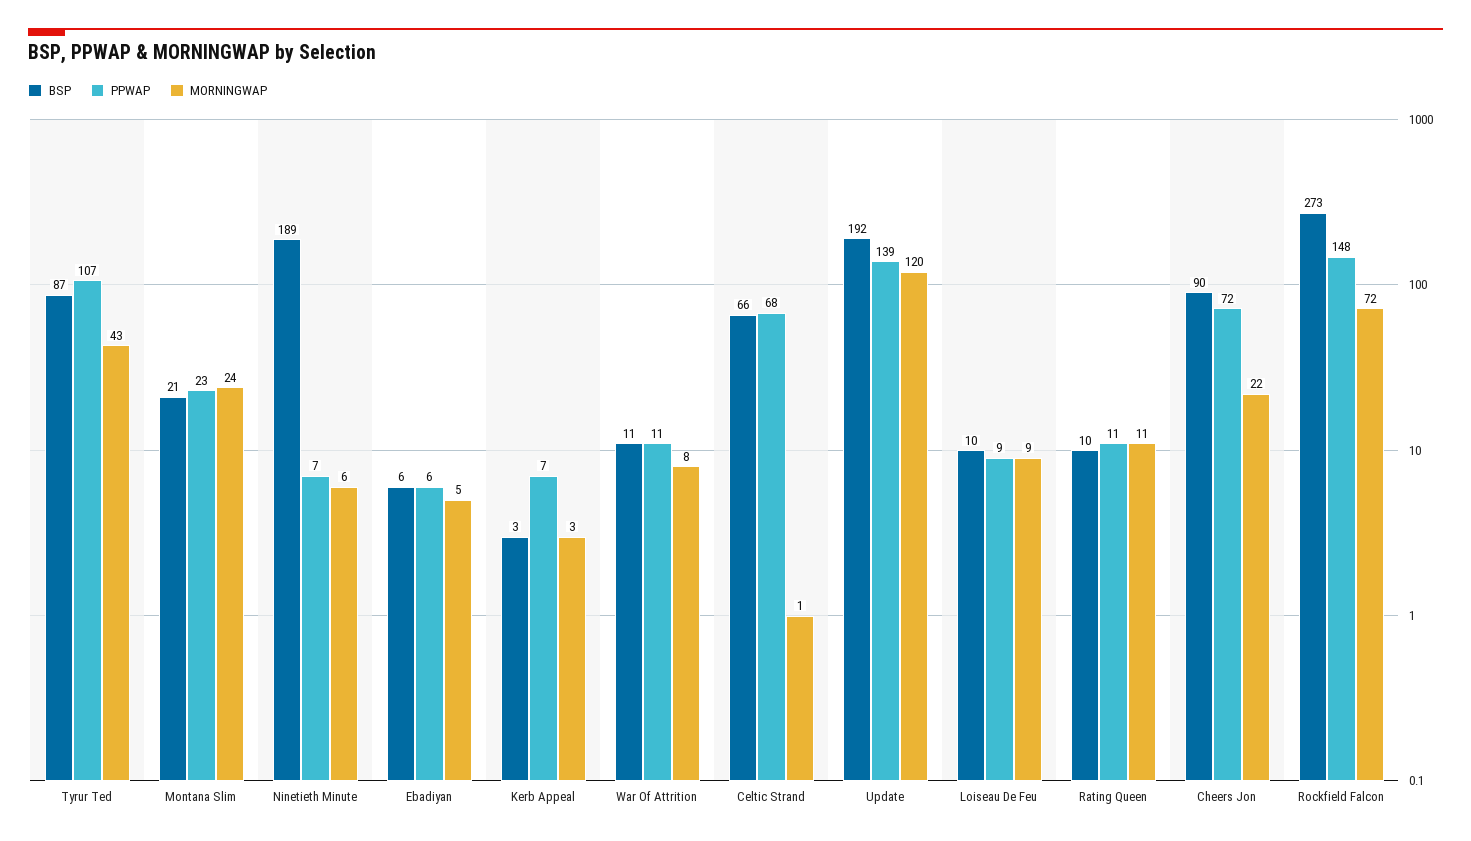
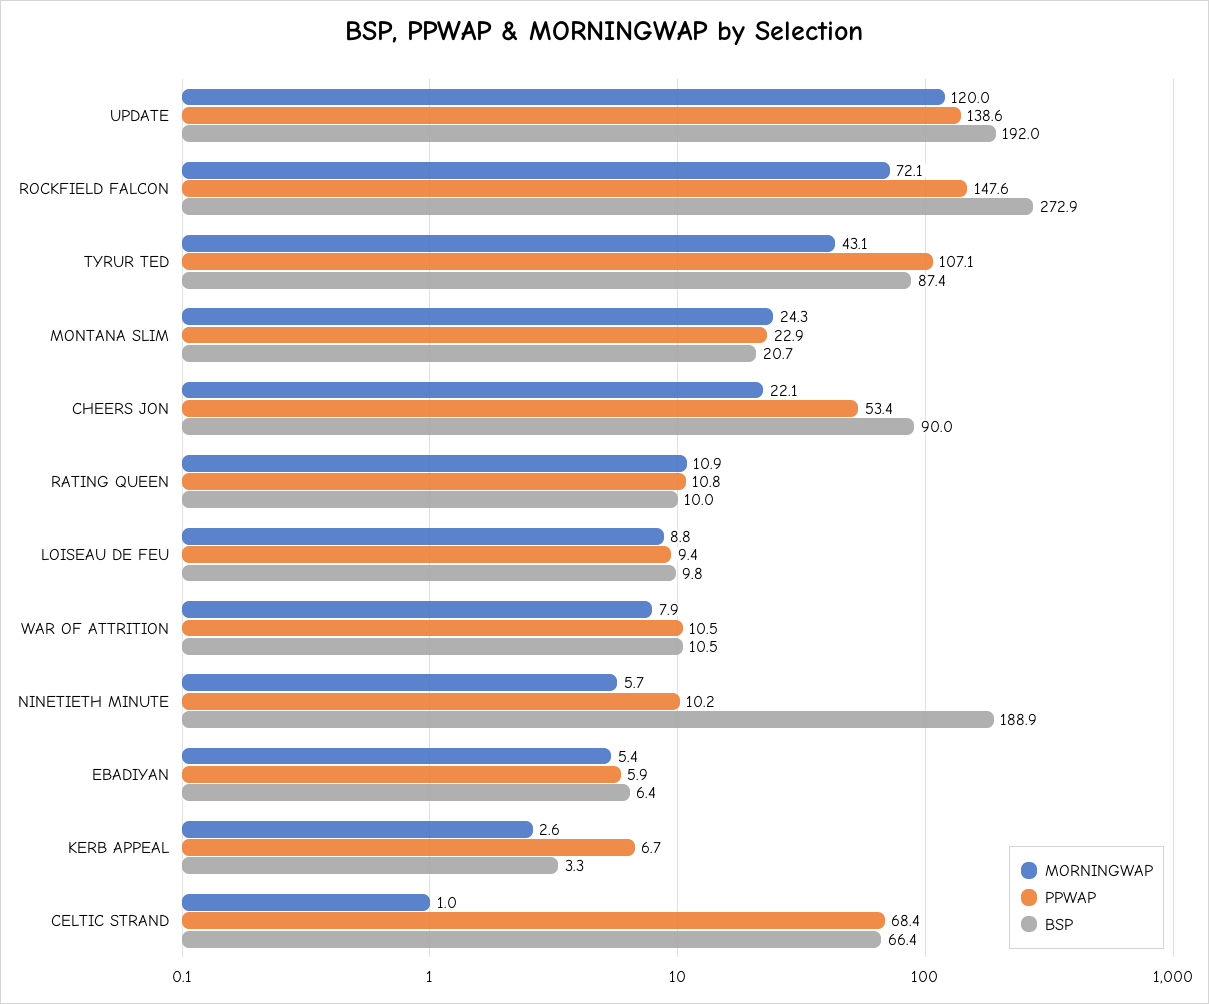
  {
    "BSP": {
      "Tyrur Ted": 87.4,
      "Montana Slim": 20.7,
      "Ninetieth Minute": 188.9,
      "Ebadiyan": 6.4,
      "Kerb Appeal": 3.3,
      "War Of Attrition": 10.5,
      "Celtic Strand": 66.4,
      "Update": 192,
      "Loiseau De Feu": 9.8,
      "Rating Queen": 10,
      "Cheers Jon": 90,
      "Rockfield Falcon": 272.9
    },
    "PPWAP": {
      "Tyrur Ted": 107.1,
      "Montana Slim": 22.9,
-     "Ninetieth Minute": 7,
+     "Ninetieth Minute": 10.2,
      "Ebadiyan": 5.9,
      "Kerb Appeal": 6.7,
      "War Of Attrition": 10.5,
      "Celtic Strand": 68.4,
      "Update": 138.6,
      "Loiseau De Feu": 9.4,
      "Rating Queen": 10.8,
-     "Cheers Jon": 72,
+     "Cheers Jon": 53.4,
      "Rockfield Falcon": 147.6
    },
    "MORNINGWAP": {
      "Tyrur Ted": 43.1,
      "Montana Slim": 24.3,
      "Ninetieth Minute": 5.7,
      "Ebadiyan": 5.4,
      "Kerb Appeal": 2.6,
      "War Of Attrition": 7.9,
      "Celtic Strand": 1,
      "Update": 120,
      "Loiseau De Feu": 8.8,
      "Rating Queen": 10.9,
      "Cheers Jon": 22.1,
      "Rockfield Falcon": 72.1
    }
  }

